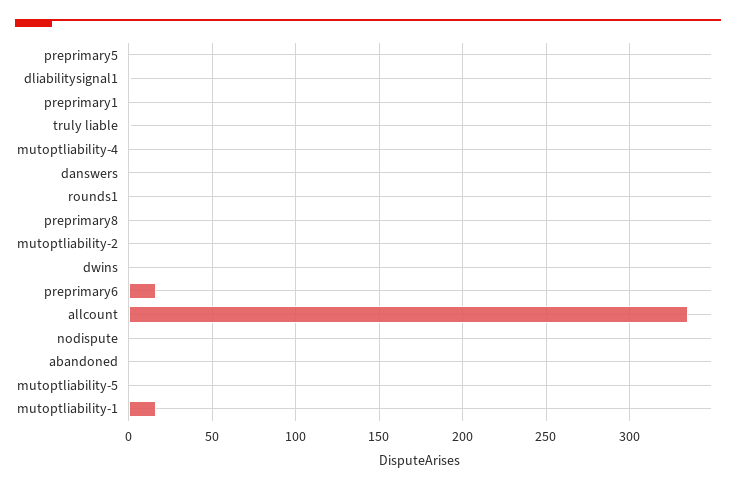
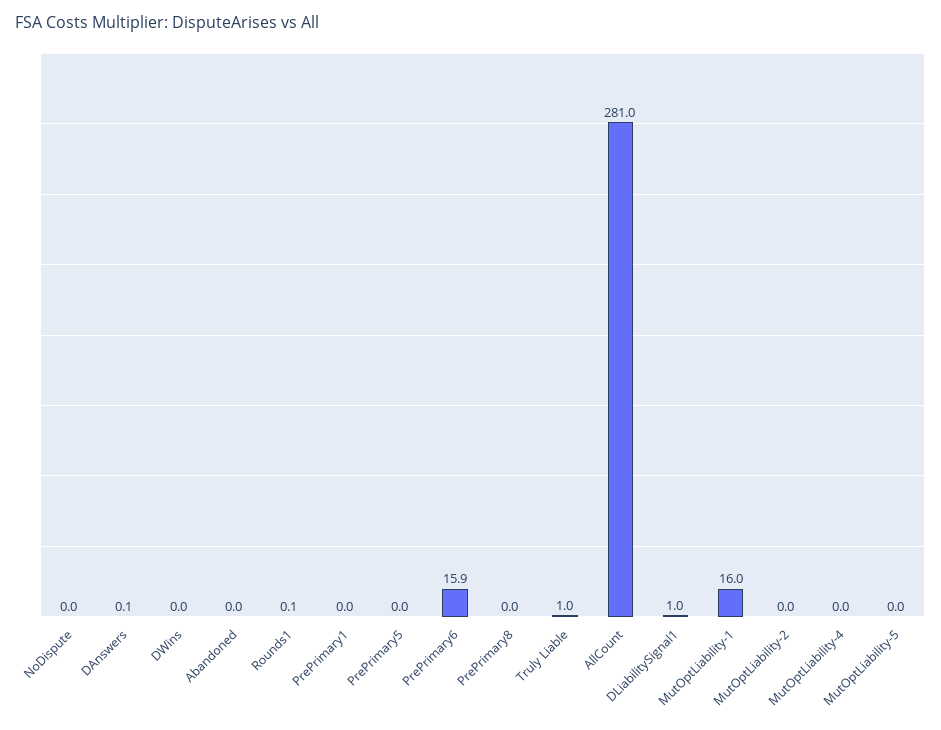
  {
    "preprimary5": 0,
    "dliabilitysignal1": 1,
    "preprimary1": 0,
    "truly liable": 1,
    "mutoptliability-4": 0,
    "danswers": 0.1,
    "rounds1": 0.1,
    "preprimary8": 0,
    "mutoptliability-2": 0,
    "dwins": 0,
    "preprimary6": 15.9,
-   "allcount": 335,
+   "allcount": 281,
    "nodispute": 0,
    "abandoned": 0,
    "mutoptliability-5": 0,
    "mutoptliability-1": 16
  }

